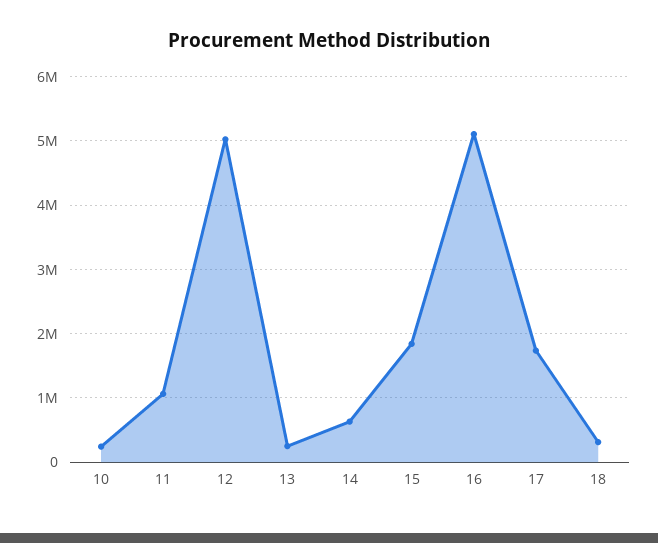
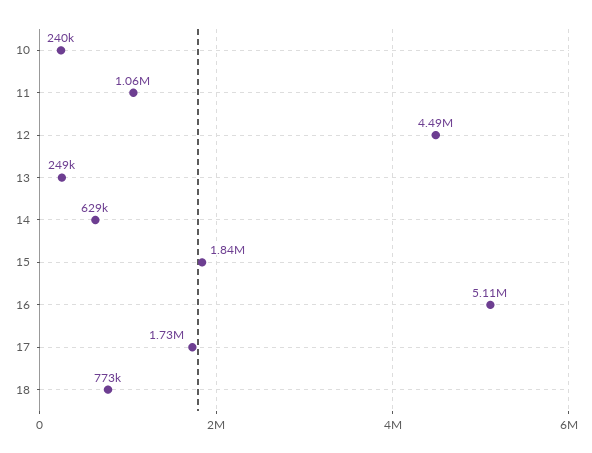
  {
    "10": 240000,
    "11": 1060000,
-   "12": 5000000,
+   "12": 4490000,
    "13": 249000,
    "14": 629000,
    "15": 1840000,
    "16": 5110000,
    "17": 1730000,
-   "18": 300000
+   "18": 773000
  }

